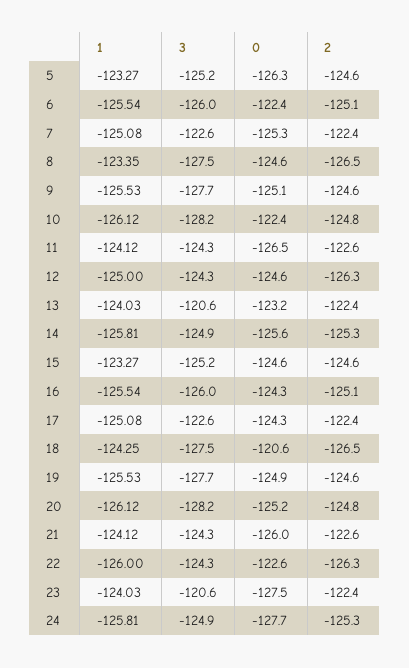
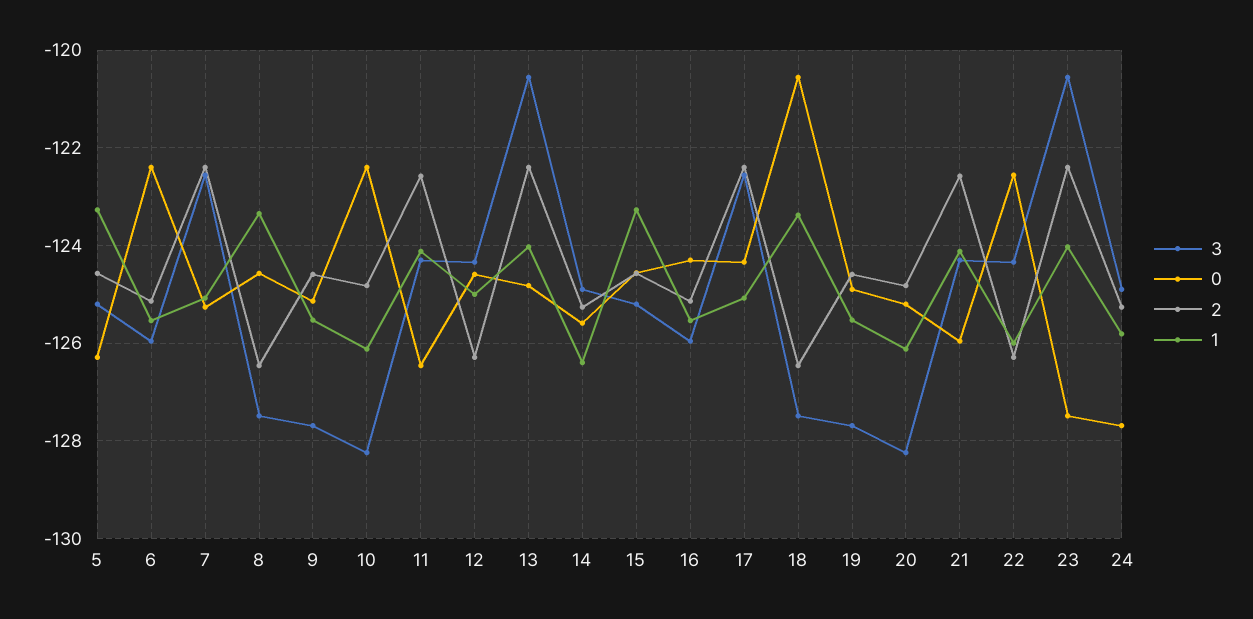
  {
    "1": {
      "5": -123.27,
      "6": -125.54,
      "7": -125.08,
      "8": -123.35,
      "9": -125.53,
      "10": -126.12,
      "11": -124.12,
      "12": -125,
      "13": -124.03,
-     "14": -125.81,
+     "14": -126.4,
      "15": -123.27,
      "16": -125.54,
      "17": -125.08,
-     "18": -124.25,
+     "18": -123.4,
      "19": -125.53,
      "20": -126.12,
      "21": -124.12,
      "22": -126,
      "23": -124.03,
      "24": -125.81
    },
    "3": {
      "5": -125.2,
      "6": -126,
      "7": -122.6,
      "8": -127.5,
      "9": -127.7,
      "10": -128.2,
      "11": -124.3,
      "12": -124.3,
      "13": -120.6,
      "14": -124.9,
      "15": -125.2,
      "16": -126,
      "17": -122.6,
      "18": -127.5,
      "19": -127.7,
      "20": -128.2,
      "21": -124.3,
      "22": -124.3,
      "23": -120.6,
      "24": -124.9
    },
    "0": {
      "5": -126.3,
      "6": -122.4,
      "7": -125.3,
      "8": -124.6,
      "9": -125.1,
      "10": -122.4,
      "11": -126.5,
      "12": -124.6,
-     "13": -123.2,
+     "13": -124.8,
      "14": -125.6,
      "15": -124.6,
      "16": -124.3,
      "17": -124.3,
      "18": -120.6,
      "19": -124.9,
      "20": -125.2,
      "21": -126,
      "22": -122.6,
      "23": -127.5,
      "24": -127.7
    },
    "2": {
      "5": -124.6,
      "6": -125.1,
      "7": -122.4,
      "8": -126.5,
      "9": -124.6,
      "10": -124.8,
      "11": -122.6,
      "12": -126.3,
      "13": -122.4,
      "14": -125.3,
      "15": -124.6,
      "16": -125.1,
      "17": -122.4,
      "18": -126.5,
      "19": -124.6,
      "20": -124.8,
      "21": -122.6,
      "22": -126.3,
      "23": -122.4,
      "24": -125.3
    }
  }

